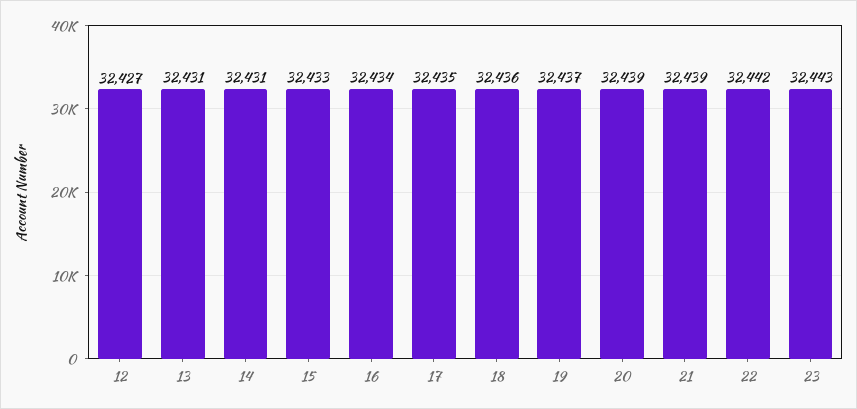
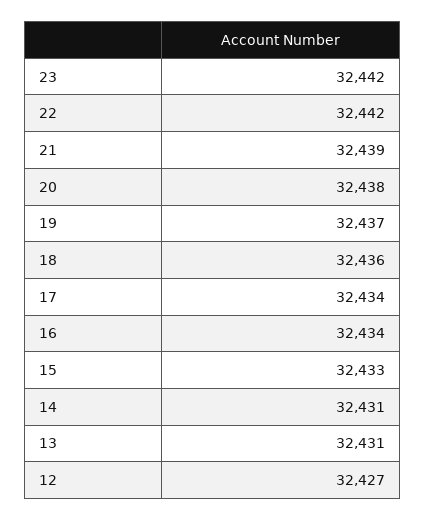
  {
    "12": 32427,
    "13": 32431,
    "14": 32431,
    "15": 32433,
    "16": 32434,
-   "17": 32435,
+   "17": 32434,
    "18": 32436,
    "19": 32437,
-   "20": 32439,
+   "20": 32438,
    "21": 32439,
    "22": 32442,
-   "23": 32443
+   "23": 32442
  }

